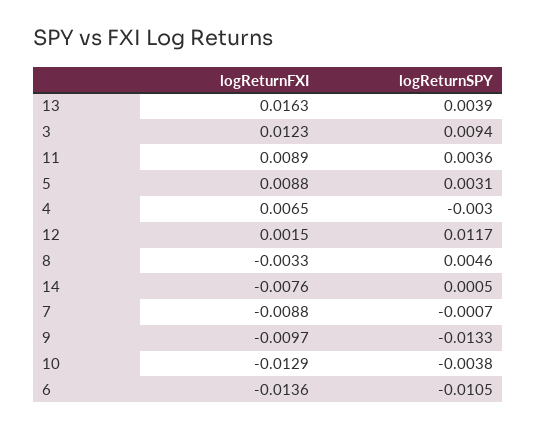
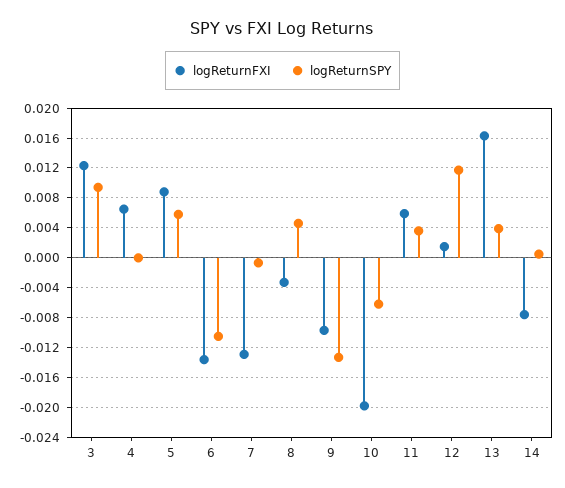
  {
    "logReturnFXI": {
      "13": 0.0163,
      "3": 0.0123,
-     "11": 0.0089,
+     "11": 0.006,
      "5": 0.0088,
      "4": 0.0065,
      "12": 0.0015,
      "8": -0.0033,
      "14": -0.0076,
-     "7": -0.0088,
+     "7": -0.013,
      "9": -0.0097,
-     "10": -0.0129,
+     "10": -0.02,
      "6": -0.0136
    },
    "logReturnSPY": {
      "13": 0.0039,
      "3": 0.0094,
      "11": 0.0036,
-     "5": 0.0031,
+     "5": 0.006,
-     "4": -0.003,
+     "4": 0,
      "12": 0.0117,
      "8": 0.0046,
      "14": 0.0005,
      "7": -0.0007,
      "9": -0.0133,
-     "10": -0.0038,
+     "10": -0.006,
      "6": -0.0105
    }
  }

